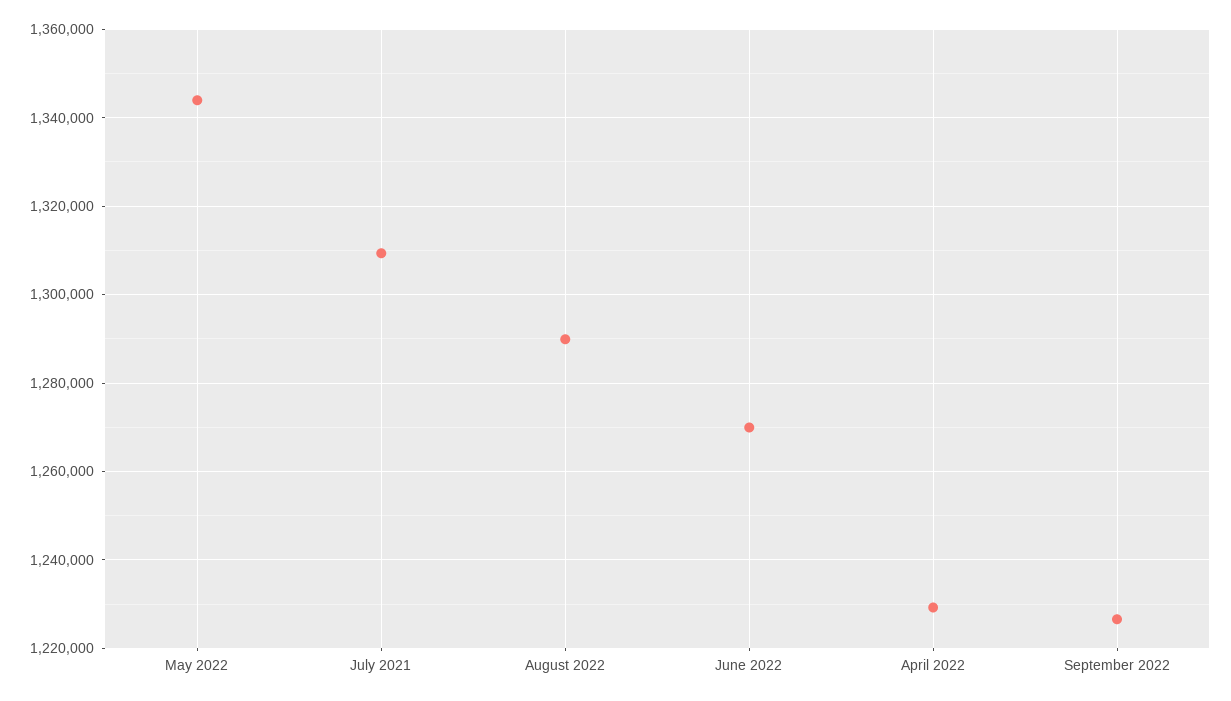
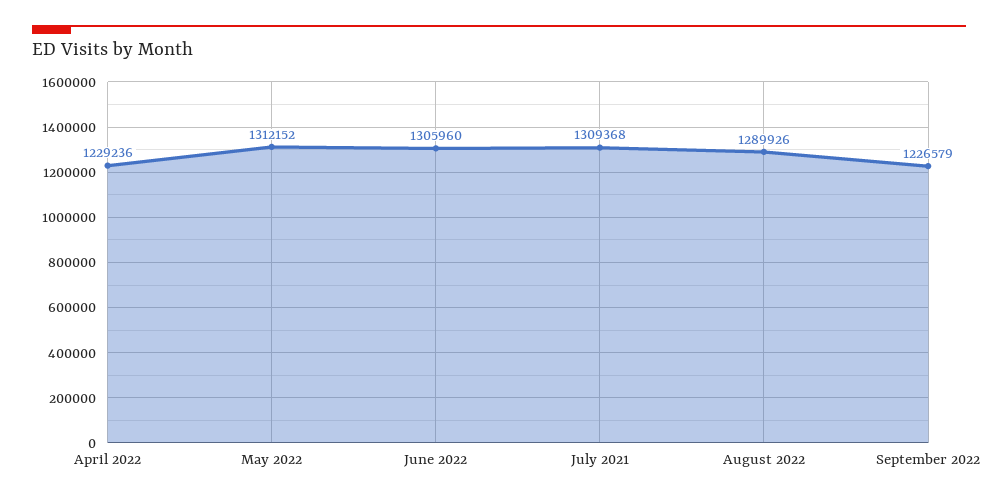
  {
-   "May 2022": 1344000,
+   "May 2022": 1312152,
    "July 2021": 1309368,
    "August 2022": 1289926,
-   "June 2022": 1270000,
+   "June 2022": 1305960,
    "April 2022": 1229236,
    "September 2022": 1226579
  }

